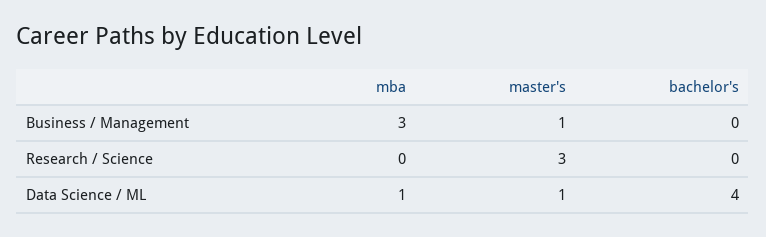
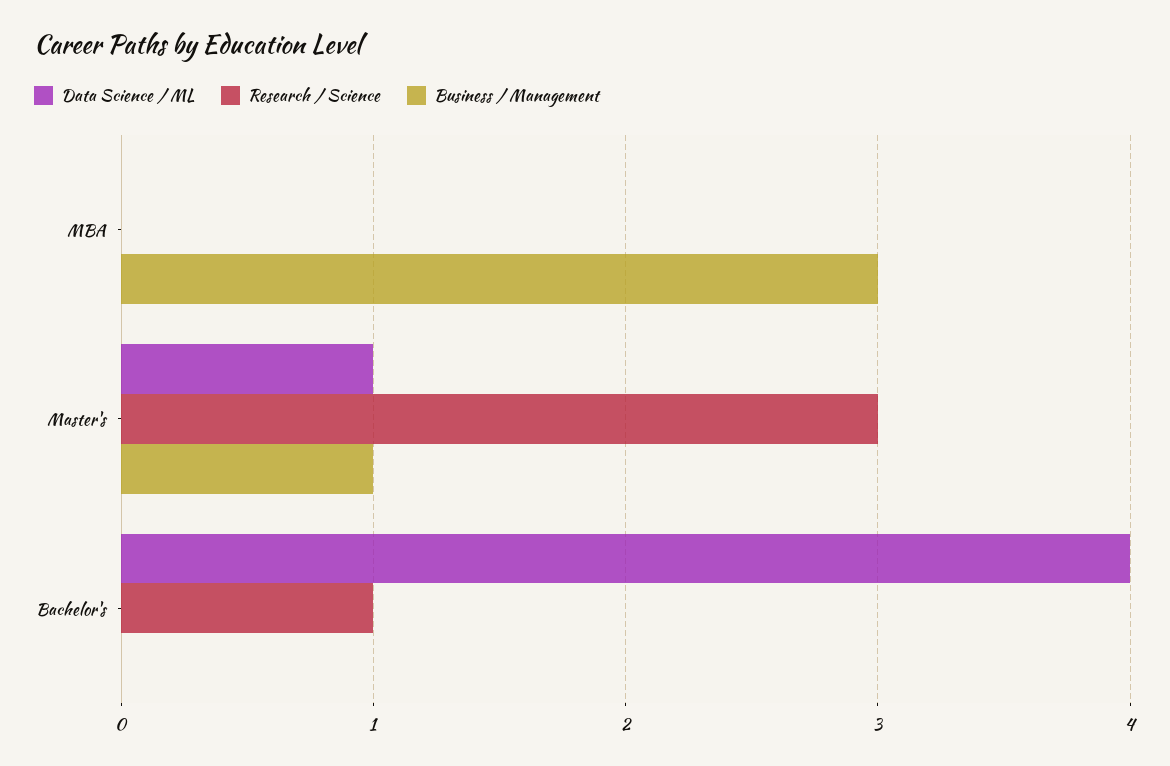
  {
    "Business / Management": {
      "mba": 3,
      "master's": 1,
      "bachelor's": 0
    },
    "Research / Science": {
      "mba": 0,
      "master's": 3,
-     "bachelor's": 0
+     "bachelor's": 1
    },
    "Data Science / ML": {
-     "mba": 1,
+     "mba": 0,
      "master's": 1,
      "bachelor's": 4
    }
  }

